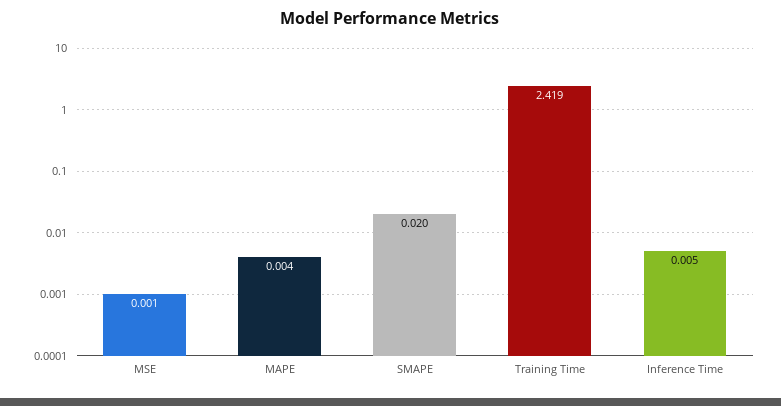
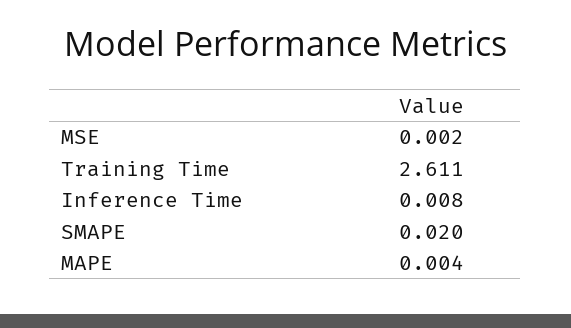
  {
-   "MSE": 0.001,
+   "MSE": 0.002,
    "MAPE": 0.004,
    "SMAPE": 0.02,
-   "Training Time": 2.419,
+   "Training Time": 2.611,
-   "Inference Time": 0.005
+   "Inference Time": 0.008
  }

